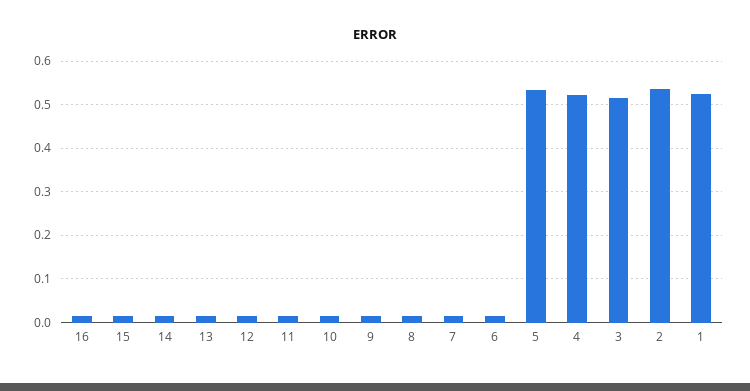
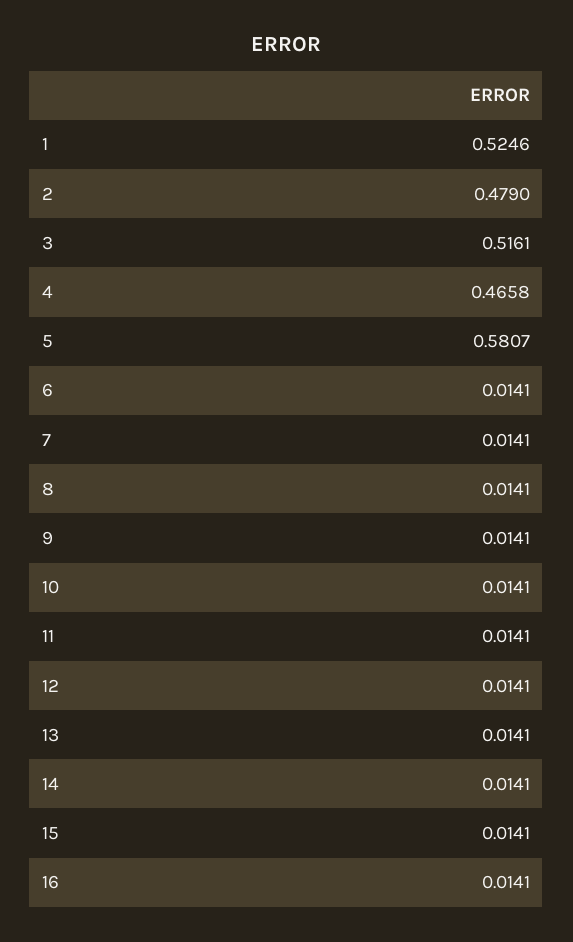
  {
    "16": 0.0141,
    "15": 0.0141,
    "14": 0.0141,
    "13": 0.0141,
    "12": 0.0141,
    "11": 0.0141,
    "10": 0.0141,
    "9": 0.0141,
    "8": 0.0141,
    "7": 0.0141,
    "6": 0.0141,
-   "5": 0.54,
+   "5": 0.5807,
-   "4": 0.52,
+   "4": 0.4658,
    "3": 0.5161,
-   "2": 0.54,
+   "2": 0.479,
    "1": 0.5246
  }

